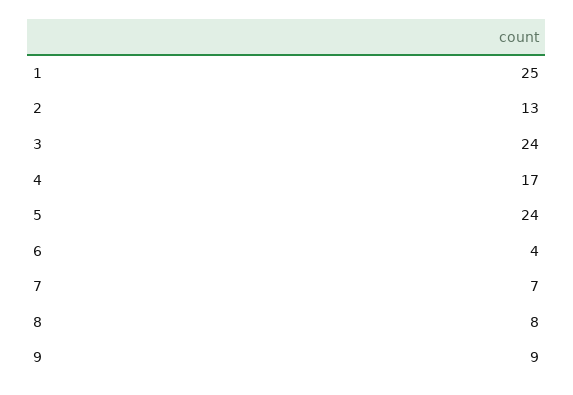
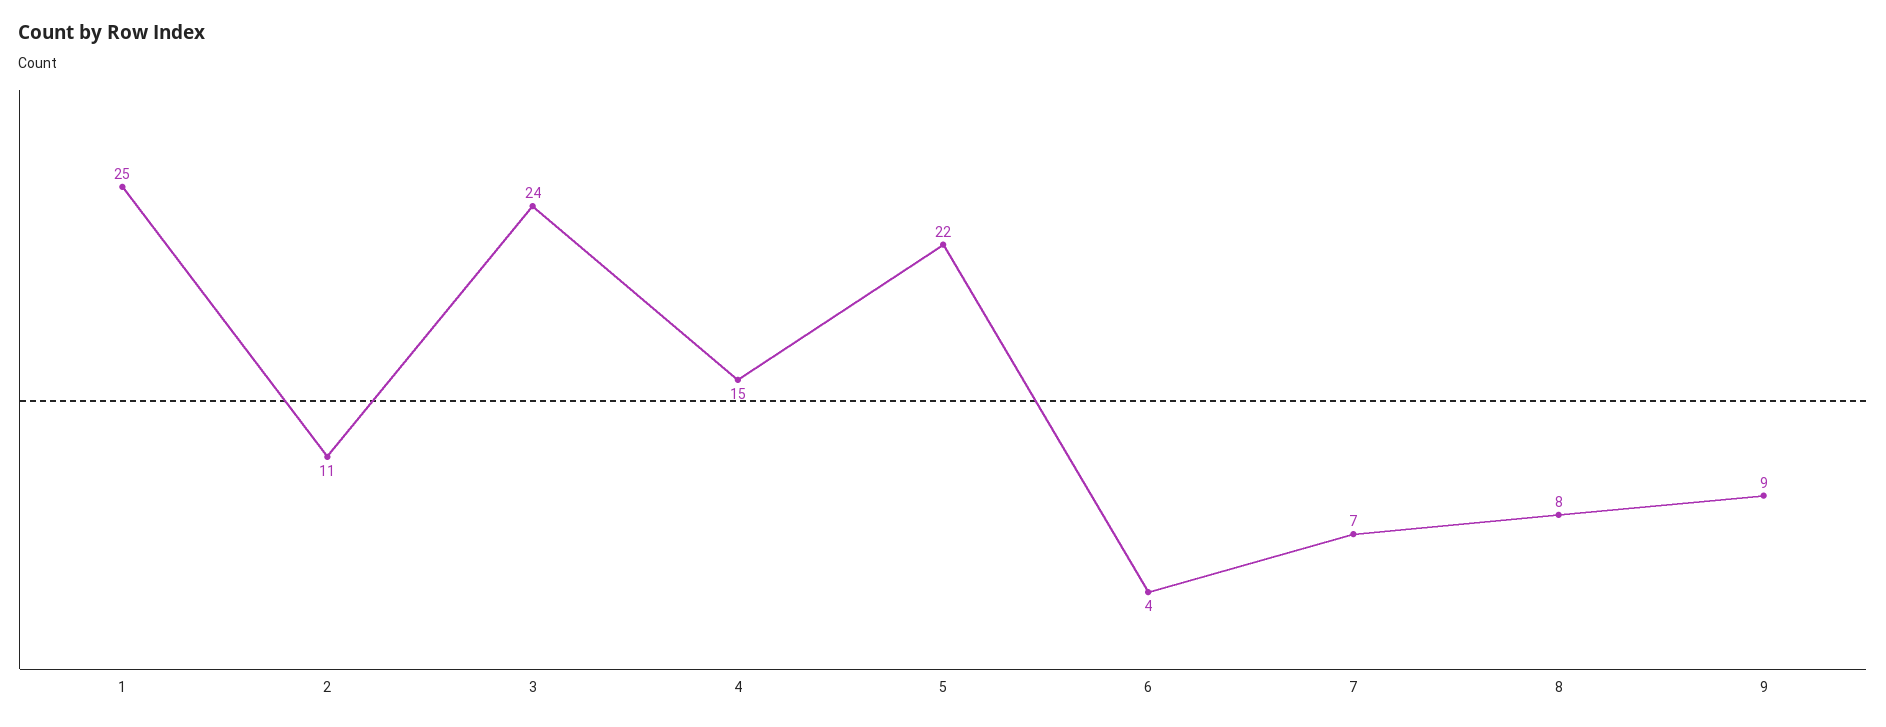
  {
    "1": 25,
-   "2": 13,
+   "2": 11,
    "3": 24,
-   "4": 17,
+   "4": 15,
-   "5": 24,
+   "5": 22,
    "6": 4,
    "7": 7,
    "8": 8,
    "9": 9
  }

